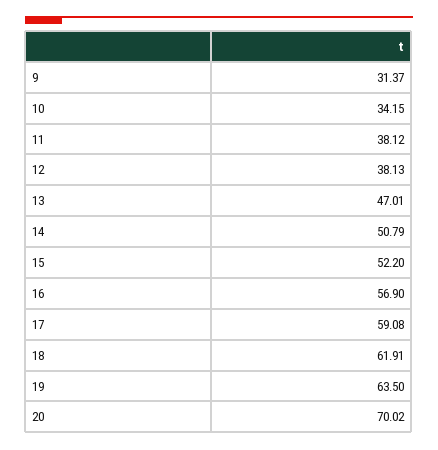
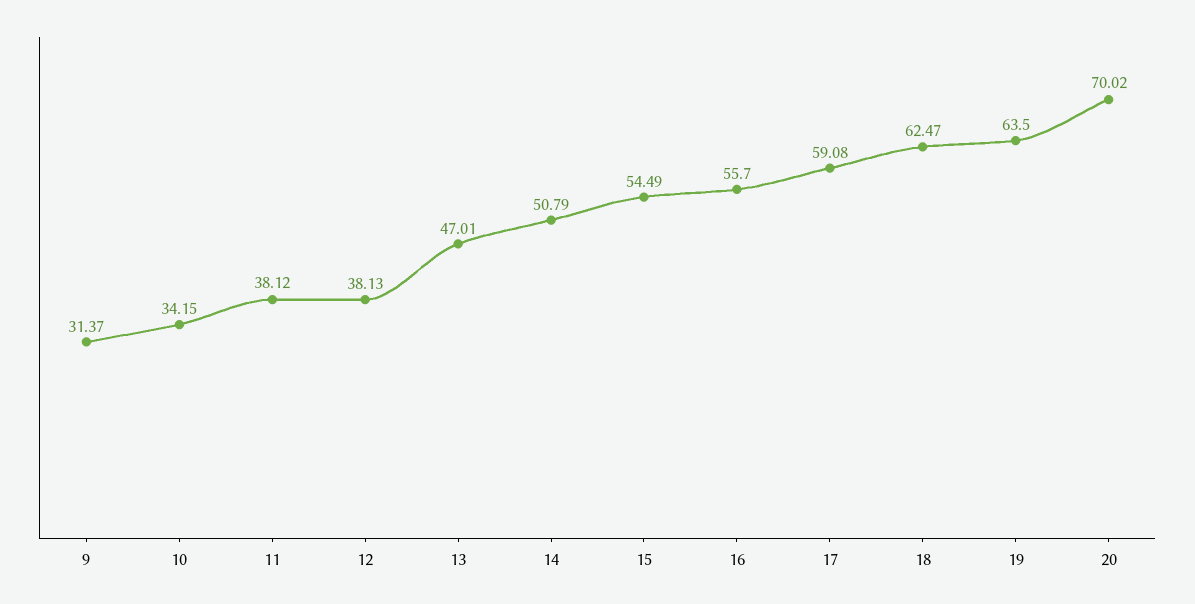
  {
    "9": 31.37,
    "10": 34.15,
    "11": 38.12,
    "12": 38.13,
    "13": 47.01,
    "14": 50.79,
-   "15": 52.2,
+   "15": 54.49,
-   "16": 56.9,
+   "16": 55.7,
    "17": 59.08,
-   "18": 61.91,
+   "18": 62.47,
    "19": 63.5,
    "20": 70.02
  }

